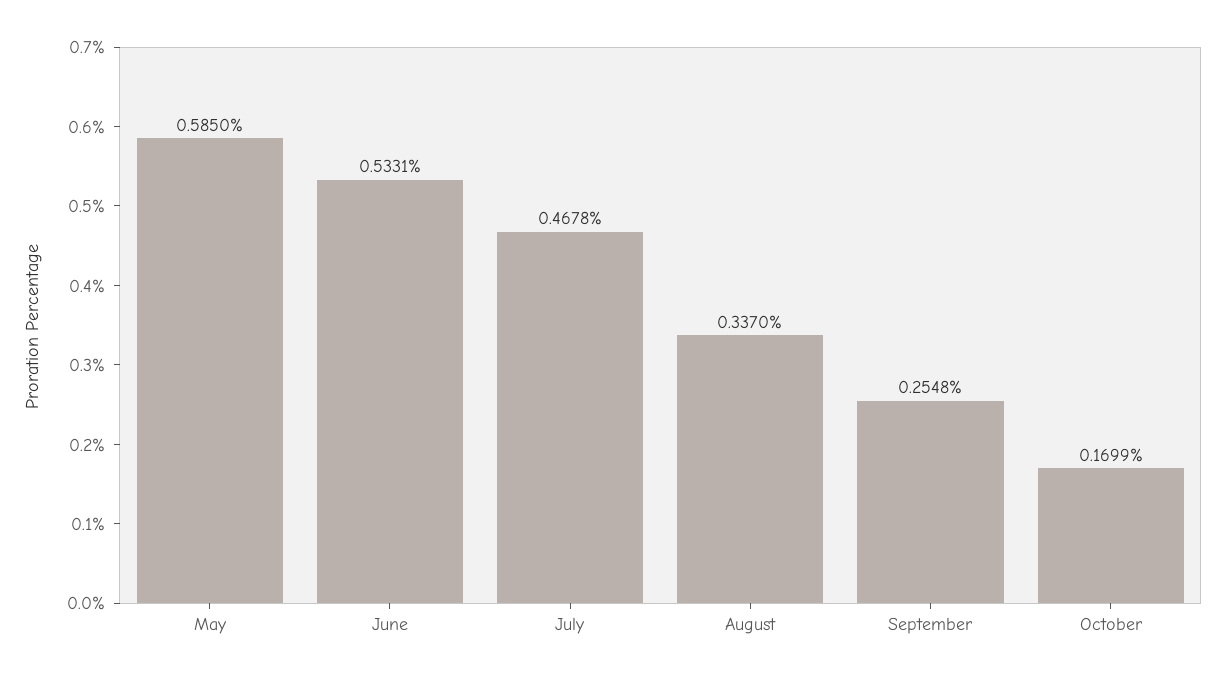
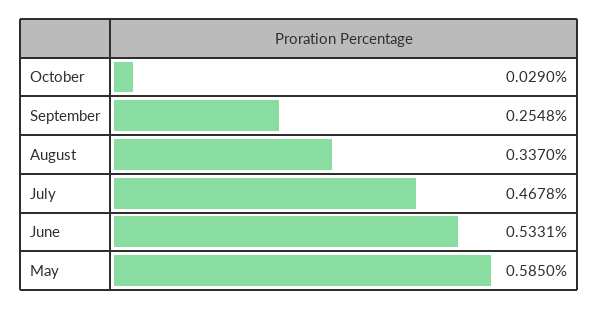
  {
    "May": 0.585,
    "June": 0.5331,
    "July": 0.4678,
    "August": 0.337,
    "September": 0.2548,
-   "October": 0.1699
+   "October": 0.029
  }

